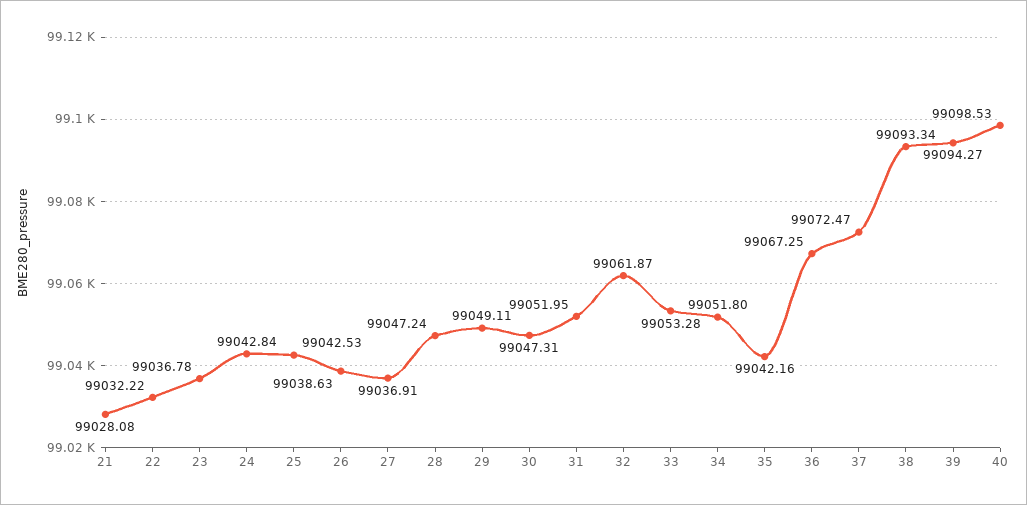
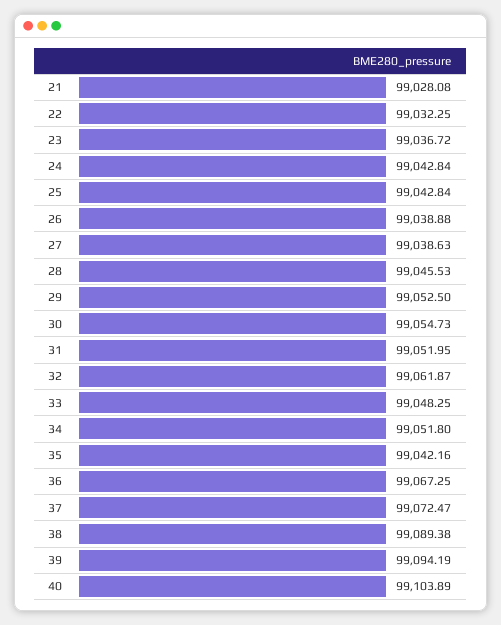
  {
    "21": 99028.08,
-   "22": 99032.22,
+   "22": 99032.25,
-   "23": 99036.78,
+   "23": 99036.72,
    "24": 99042.84,
-   "25": 99042.53,
+   "25": 99042.84,
-   "26": 99038.63,
+   "26": 99038.88,
-   "27": 99036.91,
+   "27": 99038.63,
-   "28": 99047.24,
+   "28": 99045.53,
-   "29": 99049.11,
+   "29": 99052.5,
-   "30": 99047.31,
+   "30": 99054.73,
    "31": 99051.95,
    "32": 99061.87,
-   "33": 99053.28,
+   "33": 99048.25,
    "34": 99051.8,
    "35": 99042.16,
    "36": 99067.25,
    "37": 99072.47,
-   "38": 99093.34,
+   "38": 99089.38,
-   "39": 99094.27,
+   "39": 99094.19,
-   "40": 99098.53
+   "40": 99103.89
  }

